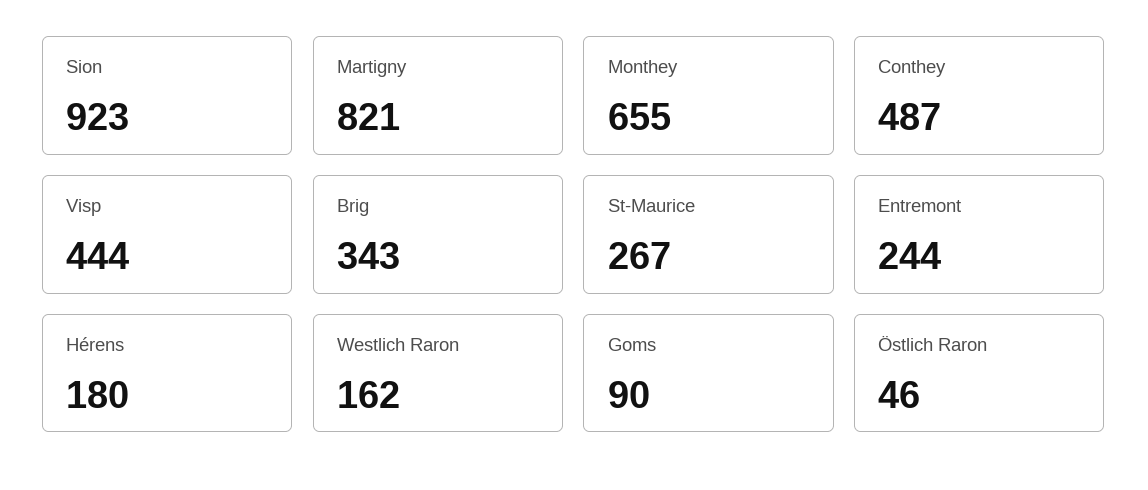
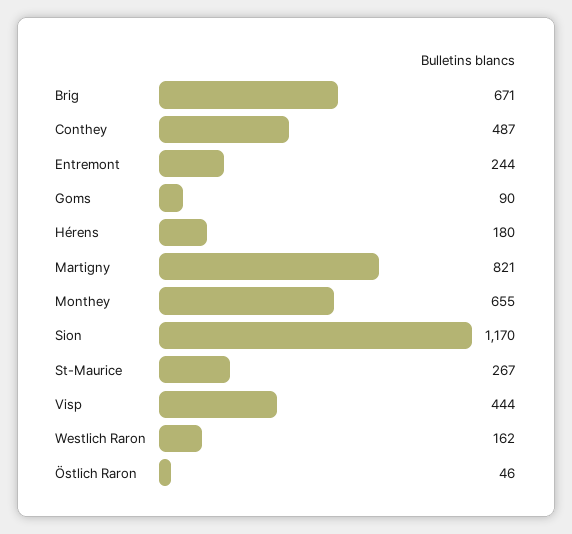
  {
-   "Sion": 923,
+   "Sion": 1170,
    "Martigny": 821,
    "Monthey": 655,
    "Conthey": 487,
    "Visp": 444,
-   "Brig": 343,
+   "Brig": 671,
    "St-Maurice": 267,
    "Entremont": 244,
    "Hérens": 180,
    "Westlich Raron": 162,
    "Goms": 90,
    "Östlich Raron": 46
  }

